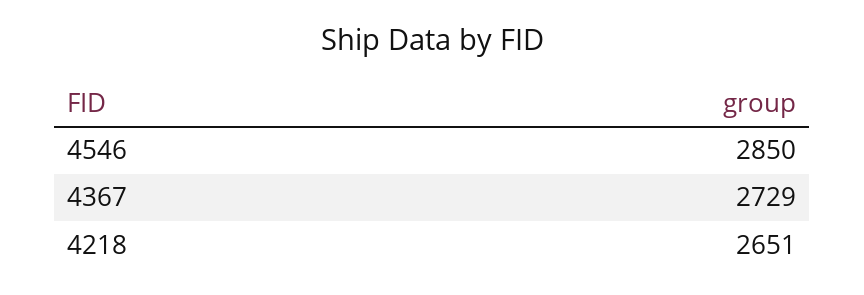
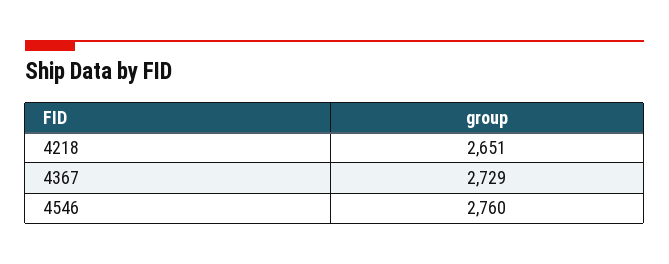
  {
-   "4546": 2850,
+   "4546": 2760,
    "4367": 2729,
    "4218": 2651
  }

